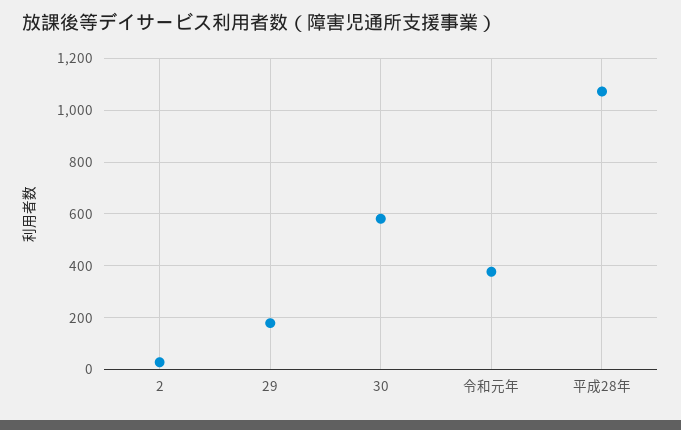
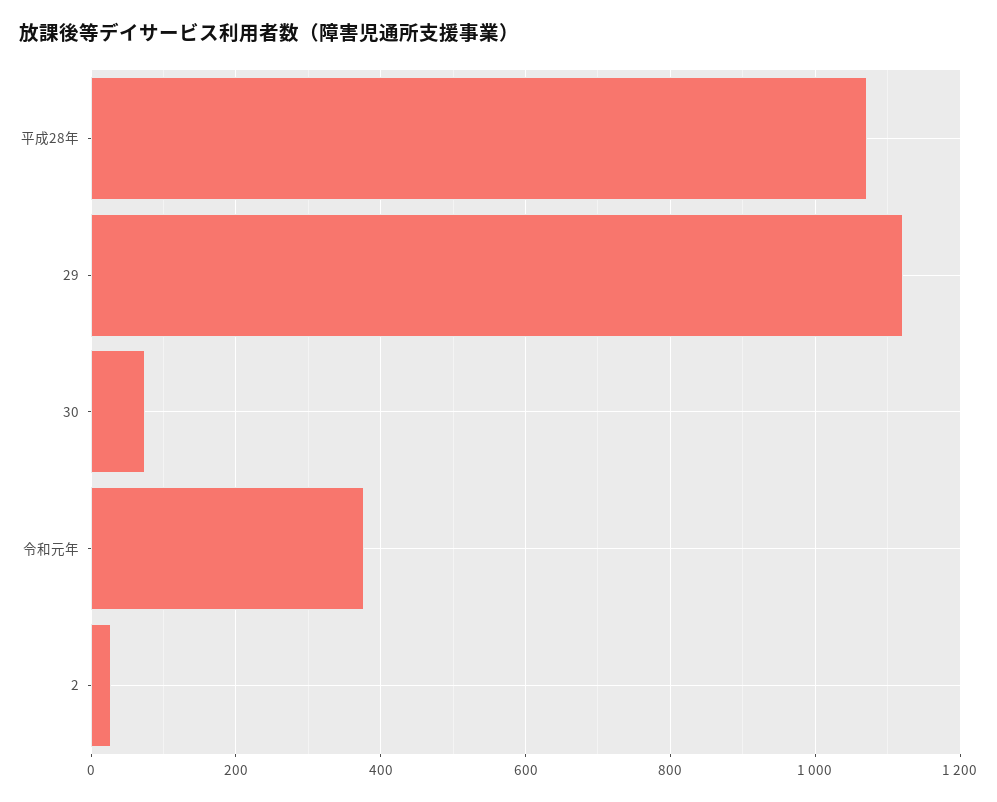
  {
    "2": 20,
-   "29": 175,
+   "29": 1120,
-   "30": 575,
+   "30": 80,
    "令和元年": 380,
    "平成28年": 1080
  }

